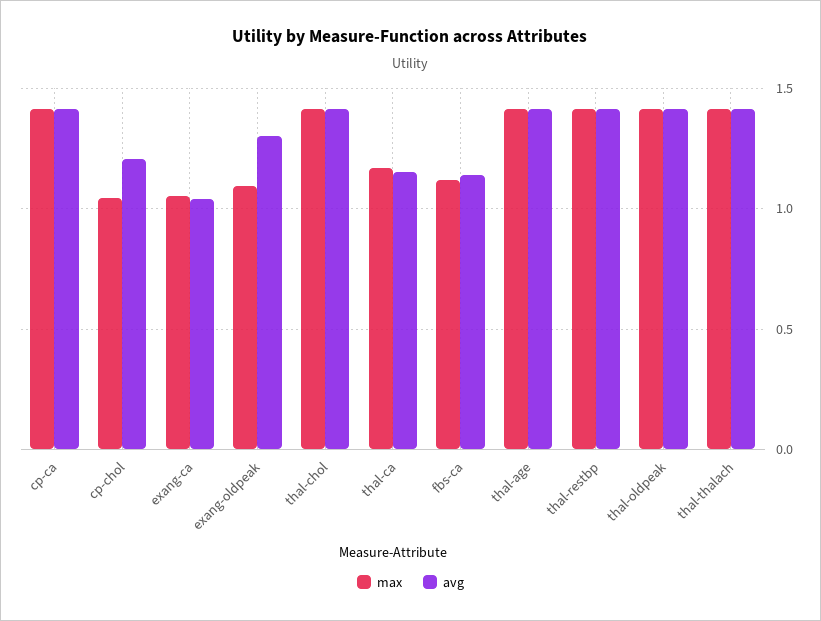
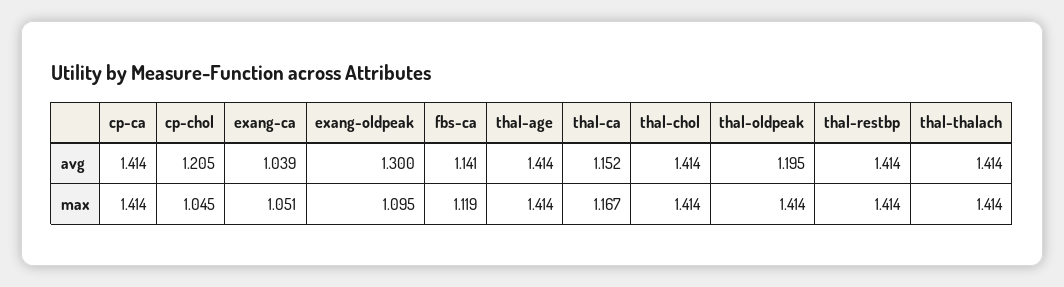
  {
    "max": {
      "cp-ca": 1.414,
      "cp-chol": 1.045,
      "exang-ca": 1.051,
      "exang-oldpeak": 1.095,
      "thal-chol": 1.414,
      "thal-ca": 1.167,
      "fbs-ca": 1.119,
      "thal-age": 1.414,
      "thal-restbp": 1.414,
      "thal-oldpeak": 1.414,
      "thal-thalach": 1.414
    },
    "avg": {
      "cp-ca": 1.414,
      "cp-chol": 1.205,
      "exang-ca": 1.039,
      "exang-oldpeak": 1.3,
      "thal-chol": 1.414,
      "thal-ca": 1.152,
      "fbs-ca": 1.141,
      "thal-age": 1.414,
      "thal-restbp": 1.414,
-     "thal-oldpeak": 1.4,
+     "thal-oldpeak": 1.195,
      "thal-thalach": 1.414
    }
  }

